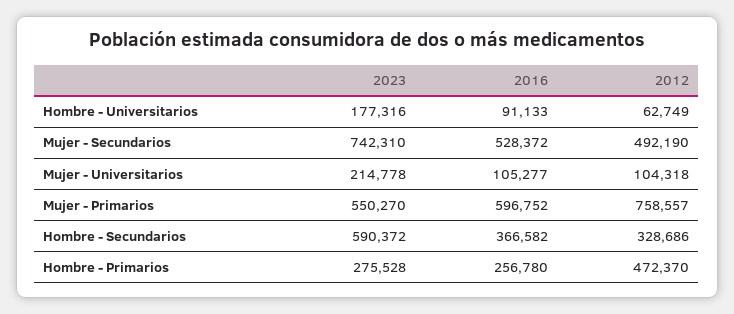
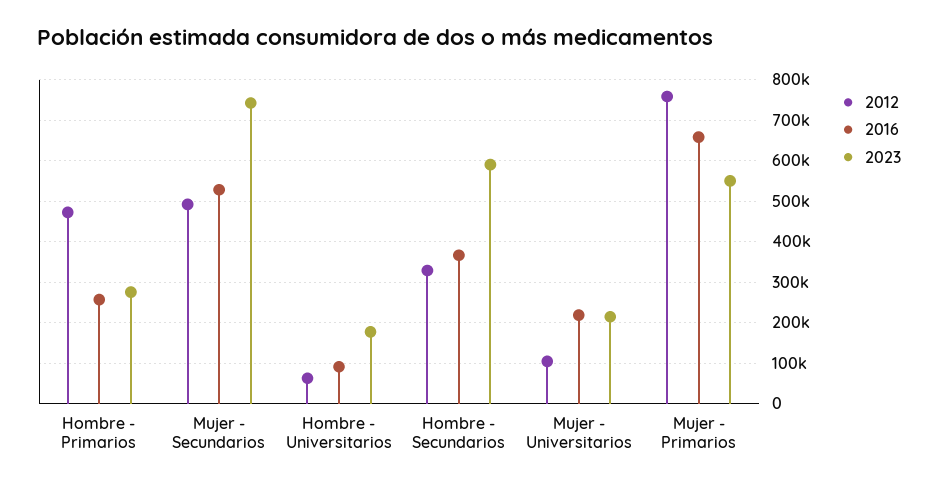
  {
    "2023": {
      "Hombre - Universitarios": 177316,
      "Mujer - Secundarios": 742310,
      "Mujer - Universitarios": 214778,
      "Mujer - Primarios": 550270,
      "Hombre - Secundarios": 590372,
      "Hombre - Primarios": 275528
    },
    "2016": {
      "Hombre - Universitarios": 91133,
      "Mujer - Secundarios": 528372,
-     "Mujer - Universitarios": 105277,
+     "Mujer - Universitarios": 220000,
-     "Mujer - Primarios": 596752,
+     "Mujer - Primarios": 660000,
      "Hombre - Secundarios": 366582,
      "Hombre - Primarios": 256780
    },
    "2012": {
      "Hombre - Universitarios": 62749,
      "Mujer - Secundarios": 492190,
      "Mujer - Universitarios": 104318,
      "Mujer - Primarios": 758557,
      "Hombre - Secundarios": 328686,
      "Hombre - Primarios": 472370
    }
  }

